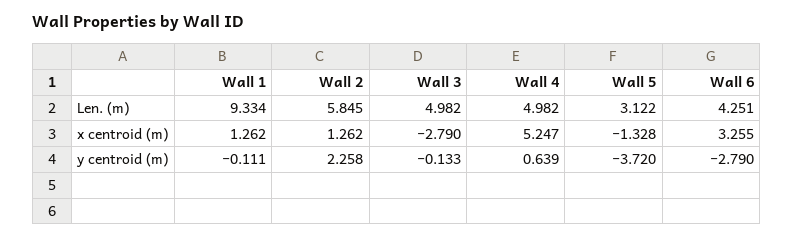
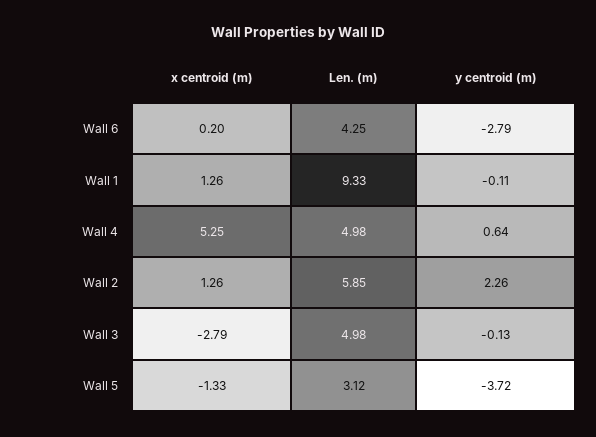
  {
    "Wall 1": {
      "Len. (m)": 9.334,
      "x centroid (m)": 1.262,
      "y centroid (m)": -0.111
    },
    "Wall 2": {
      "Len. (m)": 5.845,
      "x centroid (m)": 1.262,
      "y centroid (m)": 2.258
    },
    "Wall 3": {
      "Len. (m)": 4.982,
      "x centroid (m)": -2.79,
      "y centroid (m)": -0.133
    },
    "Wall 4": {
      "Len. (m)": 4.982,
      "x centroid (m)": 5.247,
      "y centroid (m)": 0.639
    },
    "Wall 5": {
      "Len. (m)": 3.122,
      "x centroid (m)": -1.328,
      "y centroid (m)": -3.72
    },
    "Wall 6": {
      "Len. (m)": 4.251,
-     "x centroid (m)": 3.255,
+     "x centroid (m)": 0.2,
      "y centroid (m)": -2.79
    }
  }

